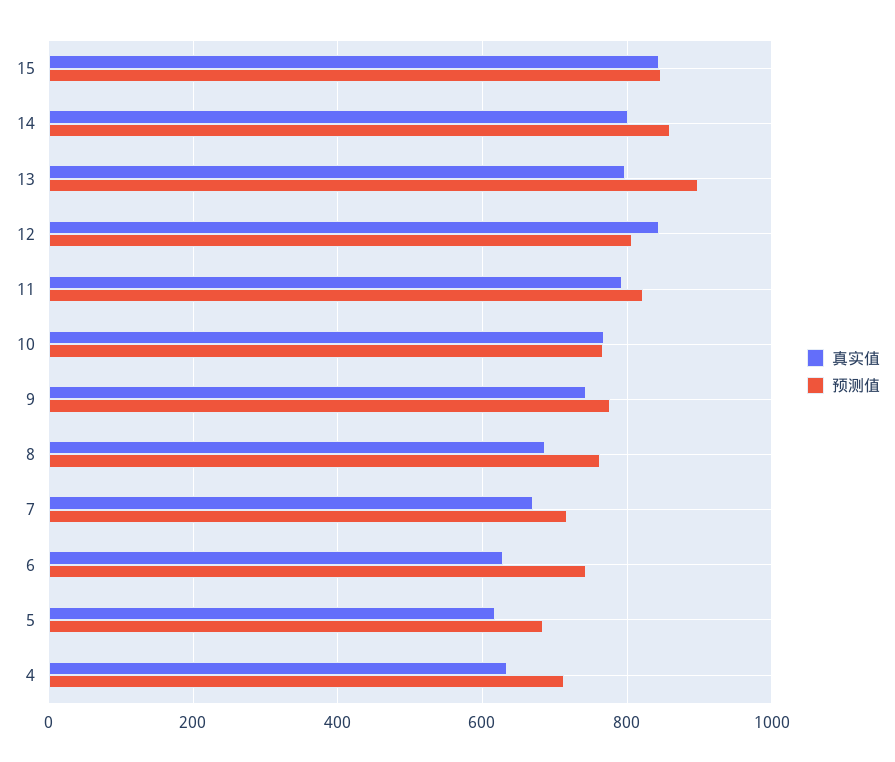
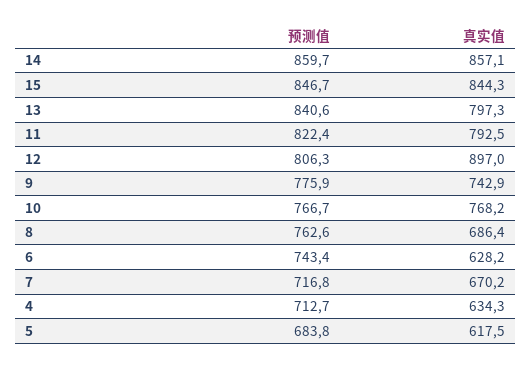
  {
    "真实值": {
      "15": 844.3,
-     "14": 800,
+     "14": 857.1,
      "13": 797.3,
-     "12": 840,
+     "12": 897,
      "11": 792.5,
      "10": 768.2,
      "9": 742.9,
      "8": 686.4,
      "7": 670.2,
      "6": 628.2,
      "5": 617.5,
      "4": 634.3
    },
    "预测值": {
      "15": 846.7,
      "14": 859.7,
-     "13": 900,
+     "13": 840.6,
      "12": 806.3,
      "11": 822.4,
      "10": 766.7,
      "9": 775.9,
      "8": 762.6,
      "7": 716.8,
      "6": 743.4,
      "5": 683.8,
      "4": 712.7
    }
  }

